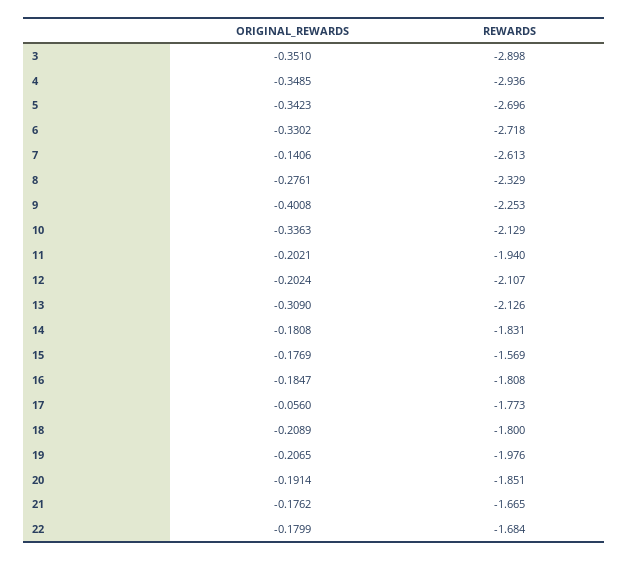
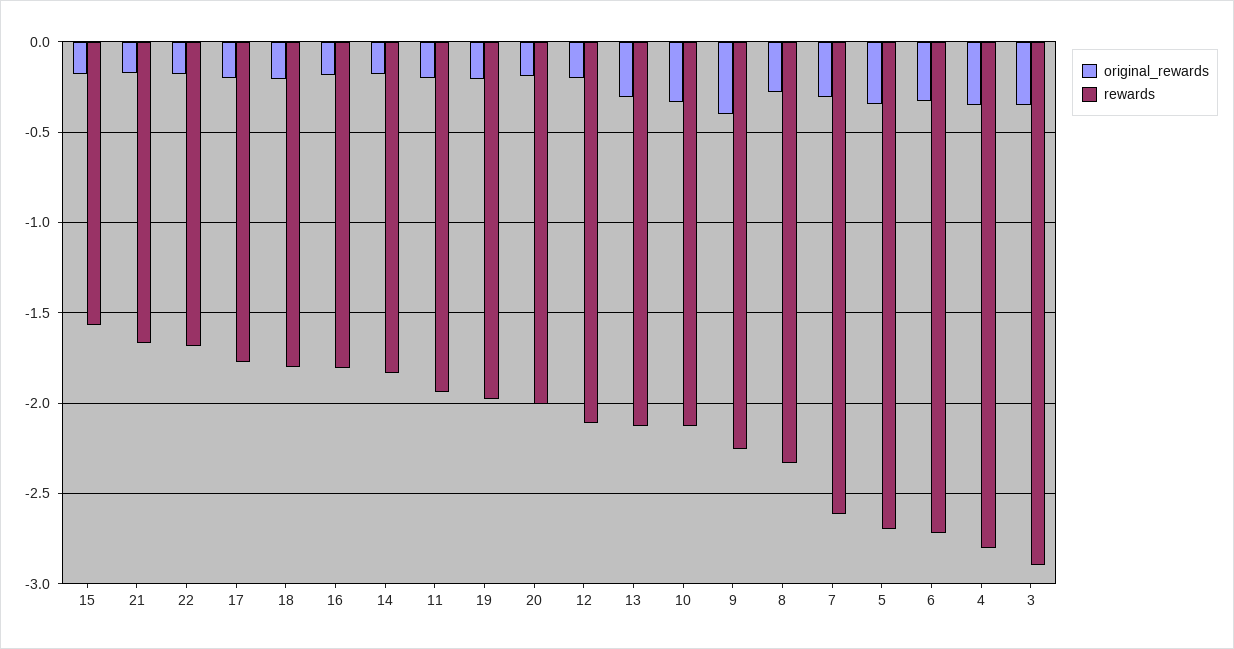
  {
    "ORIGINAL_REWARDS": {
      "3": -0.351,
      "4": -0.3485,
      "5": -0.3423,
      "6": -0.3302,
-     "7": -0.1406,
+     "7": -0.3,
      "8": -0.2761,
      "9": -0.4008,
      "10": -0.3363,
      "11": -0.2021,
      "12": -0.2024,
      "13": -0.309,
      "14": -0.1808,
      "15": -0.1769,
      "16": -0.1847,
-     "17": -0.056,
+     "17": -0.2,
      "18": -0.2089,
      "19": -0.2065,
      "20": -0.1914,
      "21": -0.1762,
      "22": -0.1799
    },
    "REWARDS": {
      "3": -2.898,
-     "4": -2.936,
+     "4": -2.8,
      "5": -2.696,
      "6": -2.718,
      "7": -2.613,
      "8": -2.329,
      "9": -2.253,
      "10": -2.129,
      "11": -1.94,
      "12": -2.107,
      "13": -2.126,
      "14": -1.831,
      "15": -1.569,
      "16": -1.808,
      "17": -1.773,
      "18": -1.8,
      "19": -1.976,
-     "20": -1.851,
+     "20": -2,
      "21": -1.665,
      "22": -1.684
    }
  }

